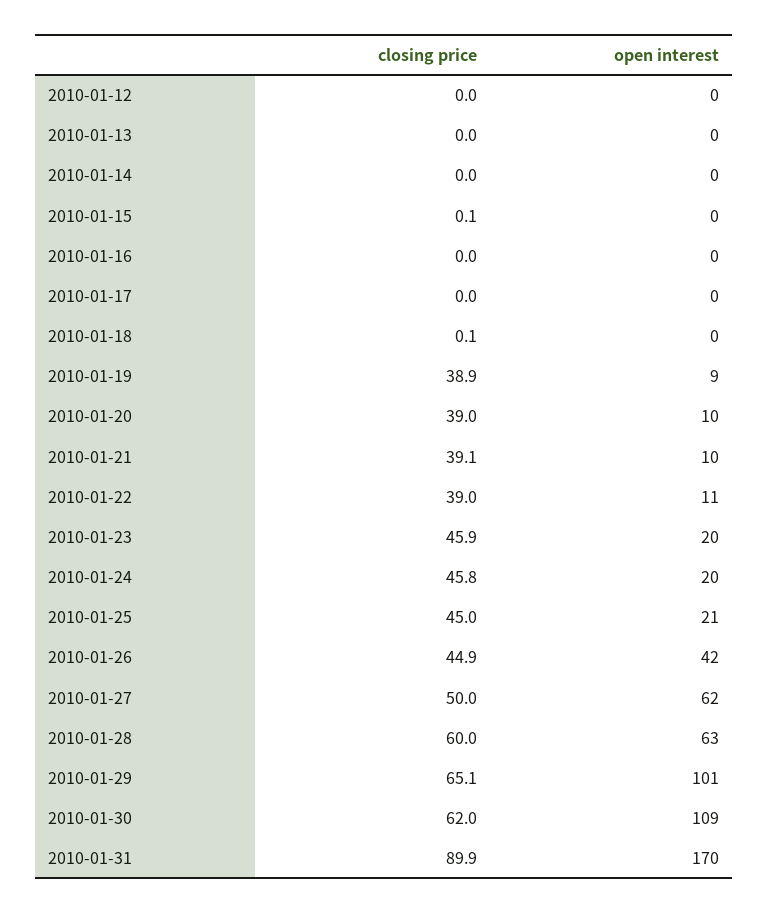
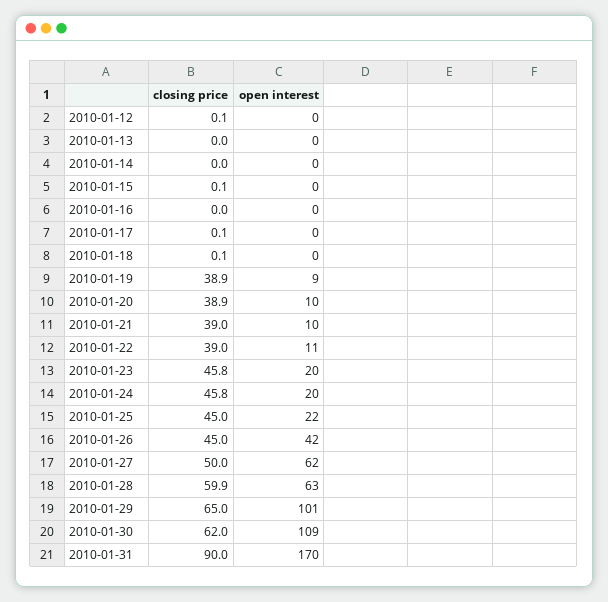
  {
    "closing price": {
-     "2010-01-12": 0,
+     "2010-01-12": 0.1,
      "2010-01-13": 0,
      "2010-01-14": 0,
      "2010-01-15": 0.1,
      "2010-01-16": 0,
-     "2010-01-17": 0,
+     "2010-01-17": 0.1,
      "2010-01-18": 0.1,
      "2010-01-19": 38.9,
-     "2010-01-20": 39,
+     "2010-01-20": 38.9,
-     "2010-01-21": 39.1,
+     "2010-01-21": 39,
      "2010-01-22": 39,
-     "2010-01-23": 45.9,
+     "2010-01-23": 45.8,
      "2010-01-24": 45.8,
      "2010-01-25": 45,
-     "2010-01-26": 44.9,
+     "2010-01-26": 45,
      "2010-01-27": 50,
-     "2010-01-28": 60,
+     "2010-01-28": 59.9,
-     "2010-01-29": 65.1,
+     "2010-01-29": 65,
      "2010-01-30": 62,
-     "2010-01-31": 89.9
+     "2010-01-31": 90
    },
    "open interest": {
      "2010-01-12": 0,
      "2010-01-13": 0,
      "2010-01-14": 0,
      "2010-01-15": 0,
      "2010-01-16": 0,
      "2010-01-17": 0,
      "2010-01-18": 0,
      "2010-01-19": 9,
      "2010-01-20": 10,
      "2010-01-21": 10,
      "2010-01-22": 11,
      "2010-01-23": 20,
      "2010-01-24": 20,
-     "2010-01-25": 21,
+     "2010-01-25": 22,
      "2010-01-26": 42,
      "2010-01-27": 62,
      "2010-01-28": 63,
      "2010-01-29": 101,
      "2010-01-30": 109,
      "2010-01-31": 170
    }
  }

